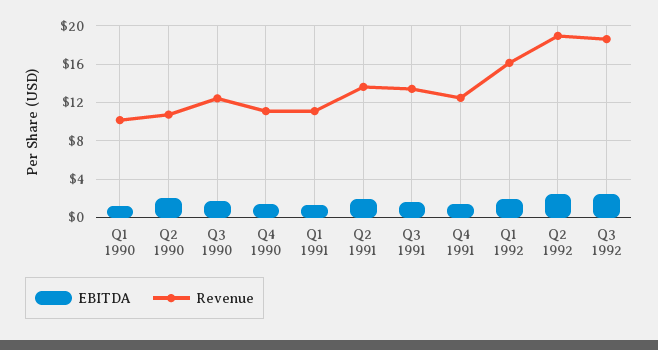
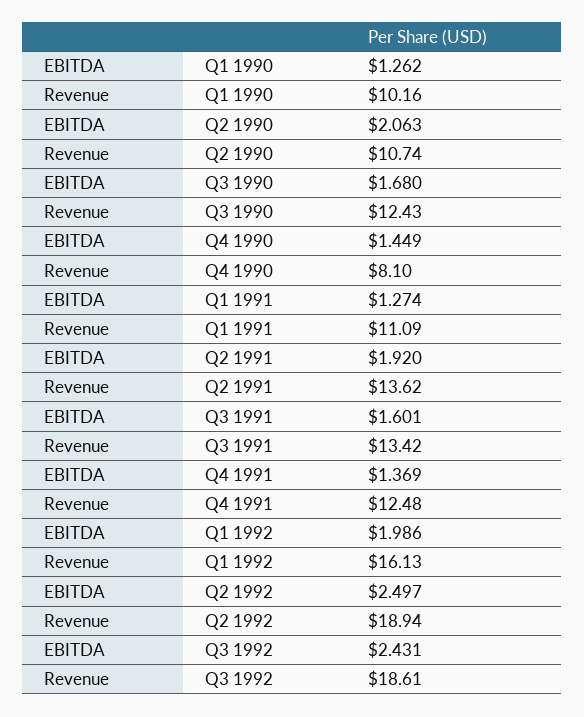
  {
    "EBITDA": {
      "Q1 1990": 1.262,
      "Q2 1990": 2.063,
      "Q3 1990": 1.68,
      "Q4 1990": 1.449,
      "Q1 1991": 1.274,
      "Q2 1991": 1.92,
      "Q3 1991": 1.601,
      "Q4 1991": 1.369,
      "Q1 1992": 1.986,
      "Q2 1992": 2.497,
      "Q3 1992": 2.431
    },
    "Revenue": {
      "Q1 1990": 10.16,
      "Q2 1990": 10.74,
      "Q3 1990": 12.43,
-     "Q4 1990": 11,
+     "Q4 1990": 8.1,
      "Q1 1991": 11.09,
      "Q2 1991": 13.62,
      "Q3 1991": 13.42,
      "Q4 1991": 12.48,
      "Q1 1992": 16.13,
      "Q2 1992": 18.94,
      "Q3 1992": 18.61
    }
  }

